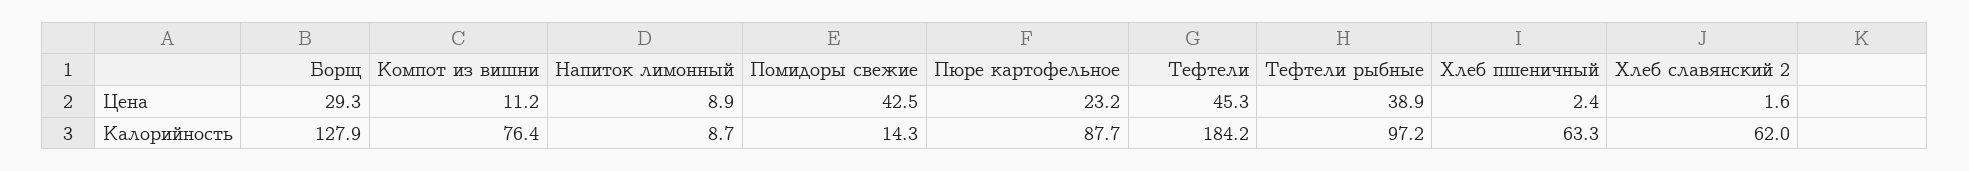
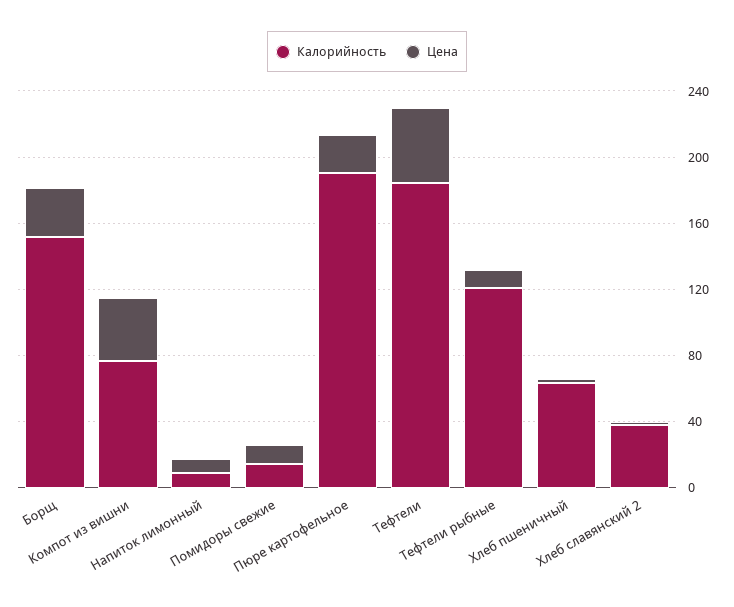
  {
    "Цена": {
      "Борщ": 29.3,
-     "Компот из вишни": 11.2,
+     "Компот из вишни": 40,
      "Напиток лимонный": 8.9,
-     "Помидоры свежие": 42.5,
+     "Помидоры свежие": 10,
      "Пюре картофельное": 23.2,
      "Тефтели": 45.3,
-     "Тефтели рыбные": 38.9,
+     "Тефтели рыбные": 10,
      "Хлеб пшеничный": 2.4,
      "Хлеб славянский 2": 1.6
    },
    "Калорийность": {
-     "Борщ": 127.9,
+     "Борщ": 150,
      "Компот из вишни": 76.4,
      "Напиток лимонный": 8.7,
      "Помидоры свежие": 14.3,
-     "Пюре картофельное": 87.7,
+     "Пюре картофельное": 190,
      "Тефтели": 184.2,
-     "Тефтели рыбные": 97.2,
+     "Тефтели рыбные": 120,
      "Хлеб пшеничный": 63.3,
-     "Хлеб славянский 2": 62
+     "Хлеб славянский 2": 40
    }
  }

